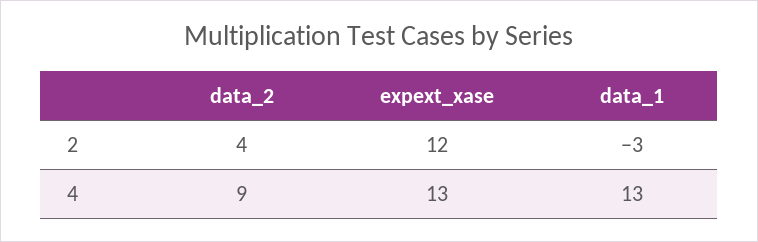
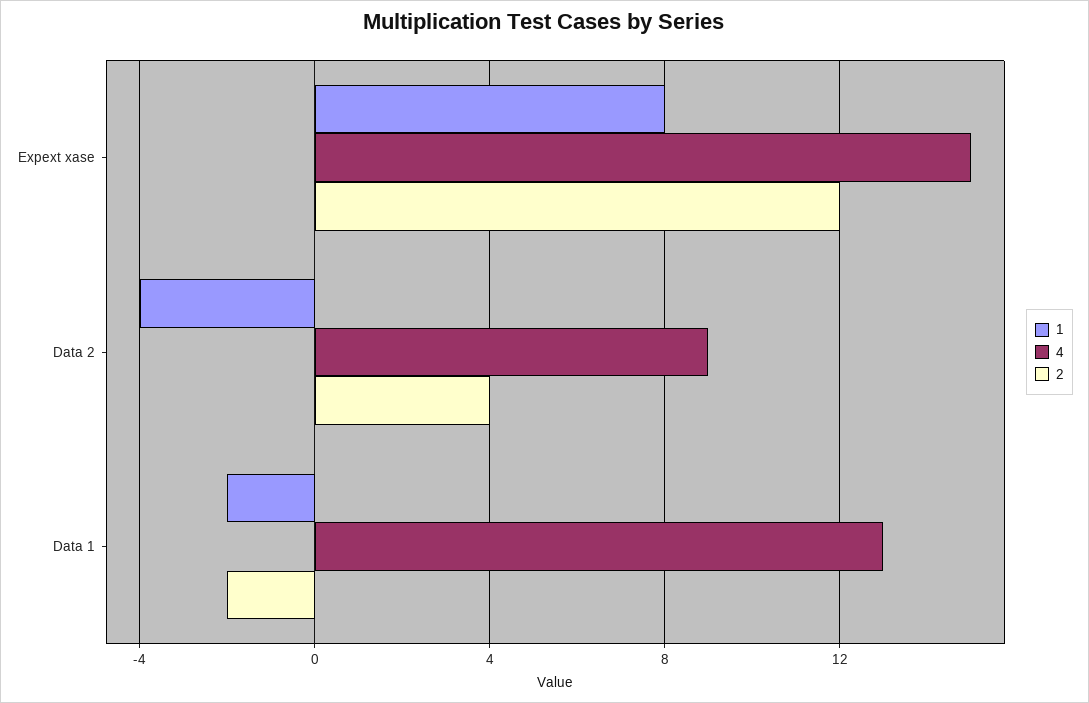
  {
    "2": {
      "data_2": 4,
      "expext_xase": 12,
-     "data_1": -3
+     "data_1": -2
    },
    "4": {
      "data_2": 9,
-     "expext_xase": 13,
+     "expext_xase": 15,
      "data_1": 13
-   }
+   },
+   "1": {
+     "expext_xase": 8,
+     "data_2": -4,
+     "data_1": -2
+   }
  }

